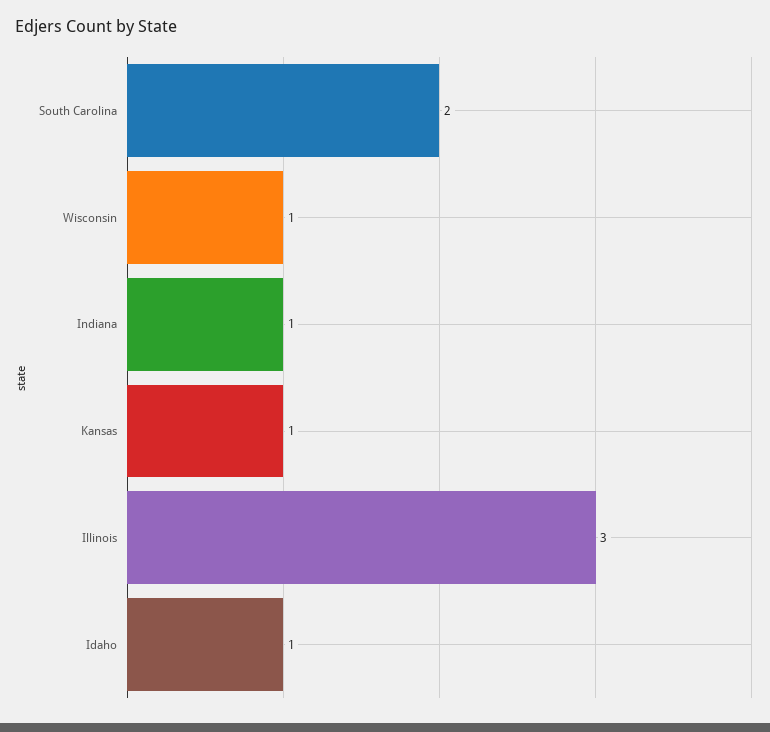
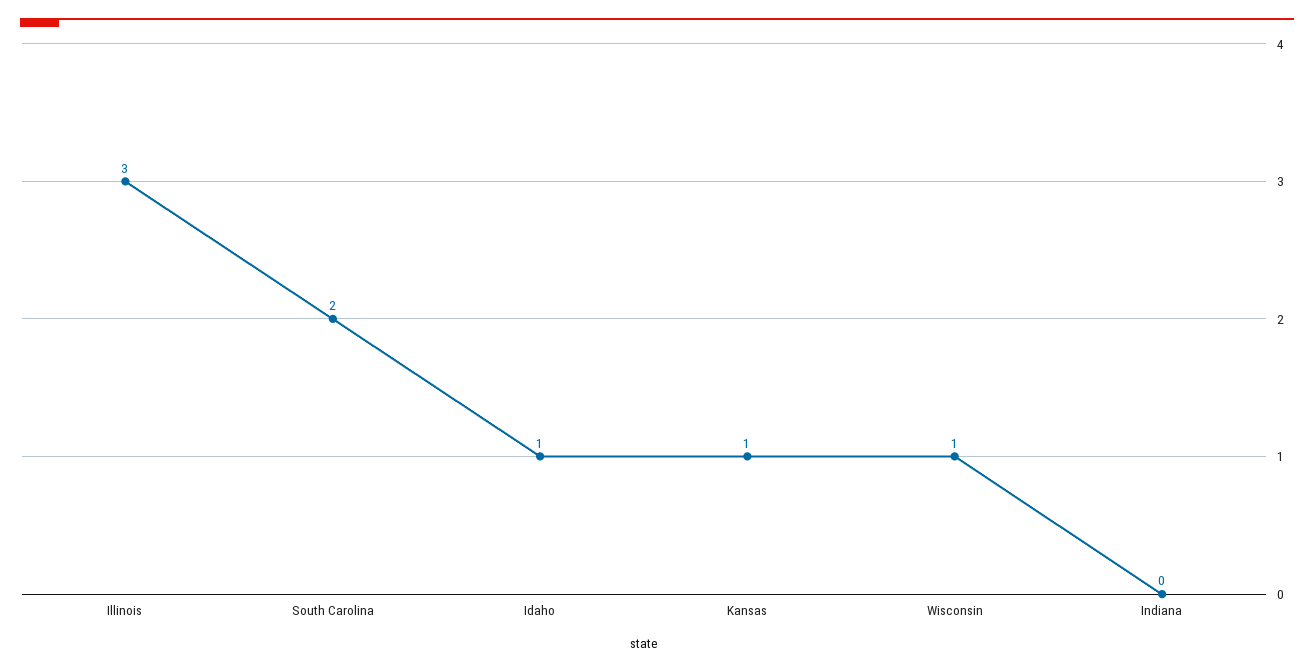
  {
    "South Carolina": 2,
    "Wisconsin": 1,
-   "Indiana": 1,
+   "Indiana": 0,
    "Kansas": 1,
    "Illinois": 3,
    "Idaho": 1
  }

